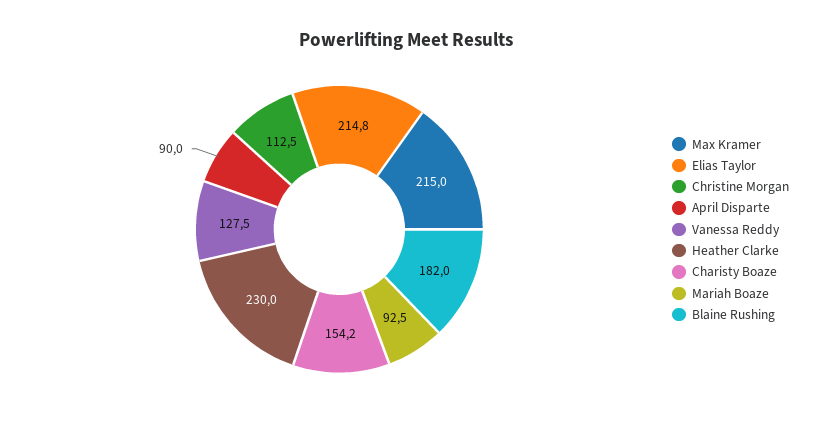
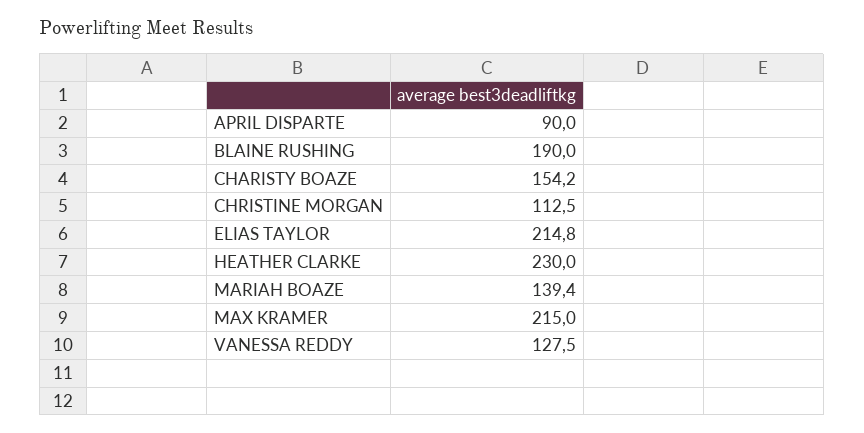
  {
    "Max Kramer": 215,
    "Elias Taylor": 214.8,
    "Christine Morgan": 112.5,
    "April Disparte": 90,
    "Vanessa Reddy": 127.5,
    "Heather Clarke": 230,
    "Charisty Boaze": 154.2,
-   "Mariah Boaze": 92.5,
+   "Mariah Boaze": 139.4,
-   "Blaine Rushing": 182
+   "Blaine Rushing": 190
  }

